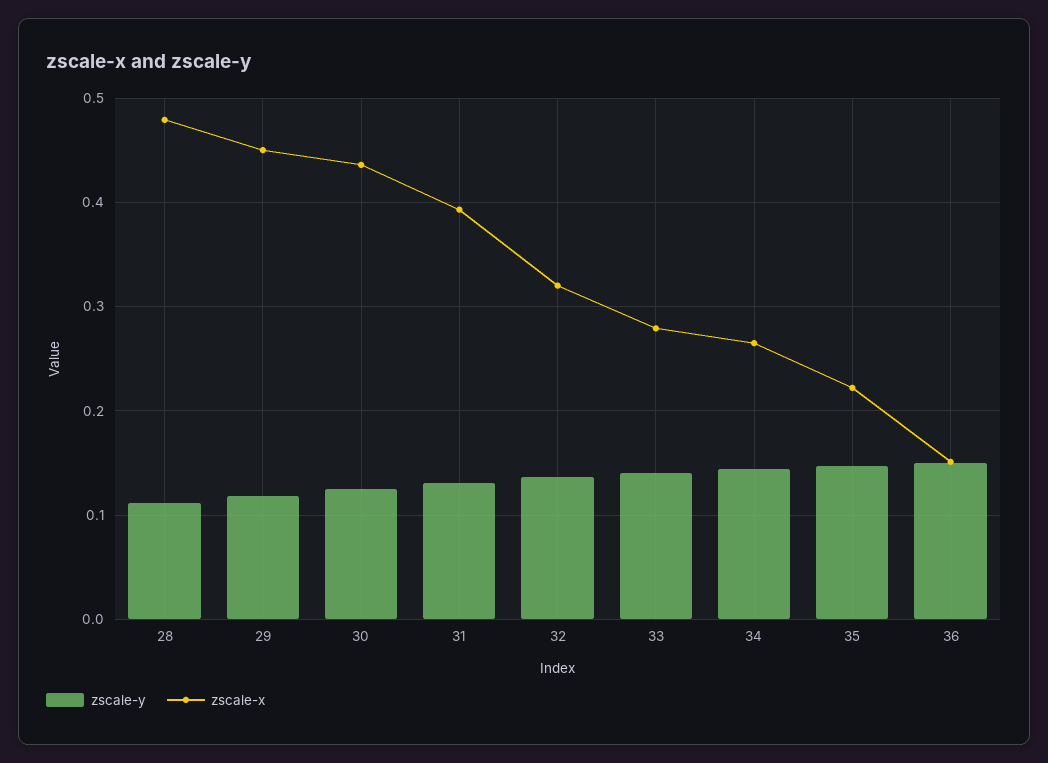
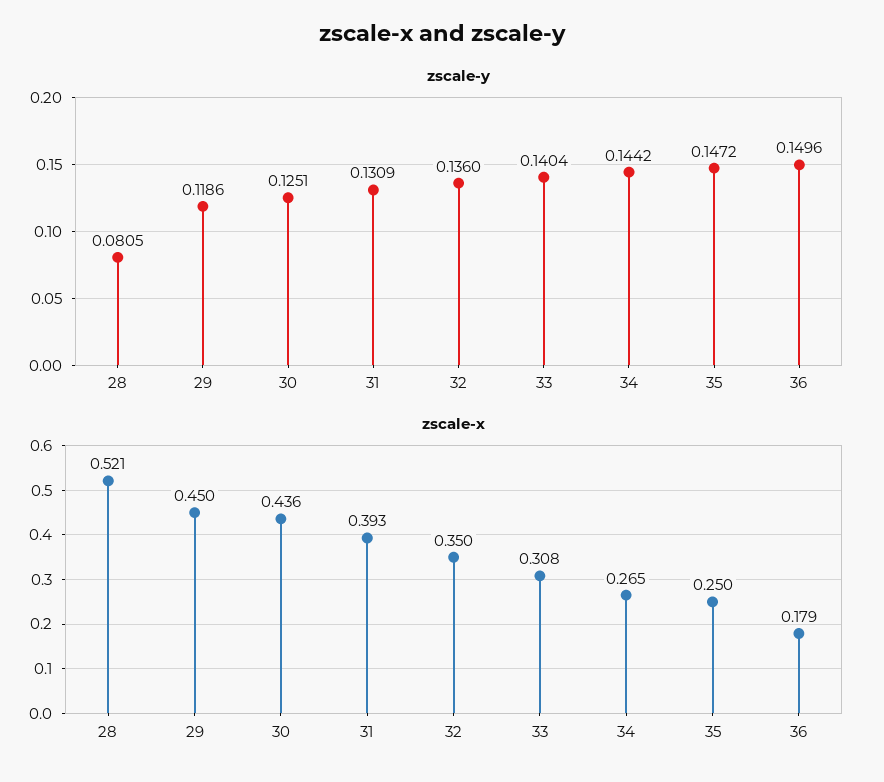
  {
    "zscale-y": {
-     "28": 0.11,
+     "28": 0.0805,
      "29": 0.1186,
      "30": 0.1251,
      "31": 0.1309,
      "32": 0.136,
      "33": 0.1404,
      "34": 0.1442,
      "35": 0.1472,
      "36": 0.1496
    },
    "zscale-x": {
-     "28": 0.48,
+     "28": 0.521,
      "29": 0.45,
      "30": 0.436,
      "31": 0.393,
-     "32": 0.32,
+     "32": 0.35,
-     "33": 0.28,
+     "33": 0.308,
      "34": 0.265,
-     "35": 0.22,
+     "35": 0.25,
-     "36": 0.15
+     "36": 0.179
    }
  }

